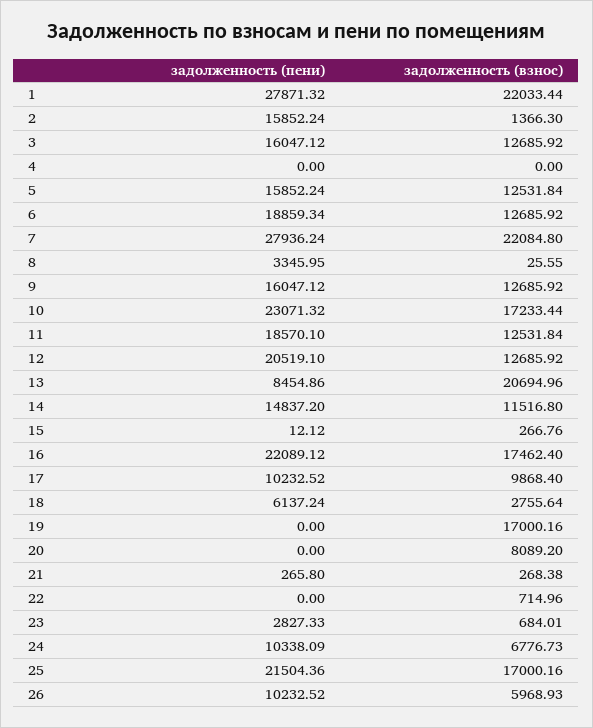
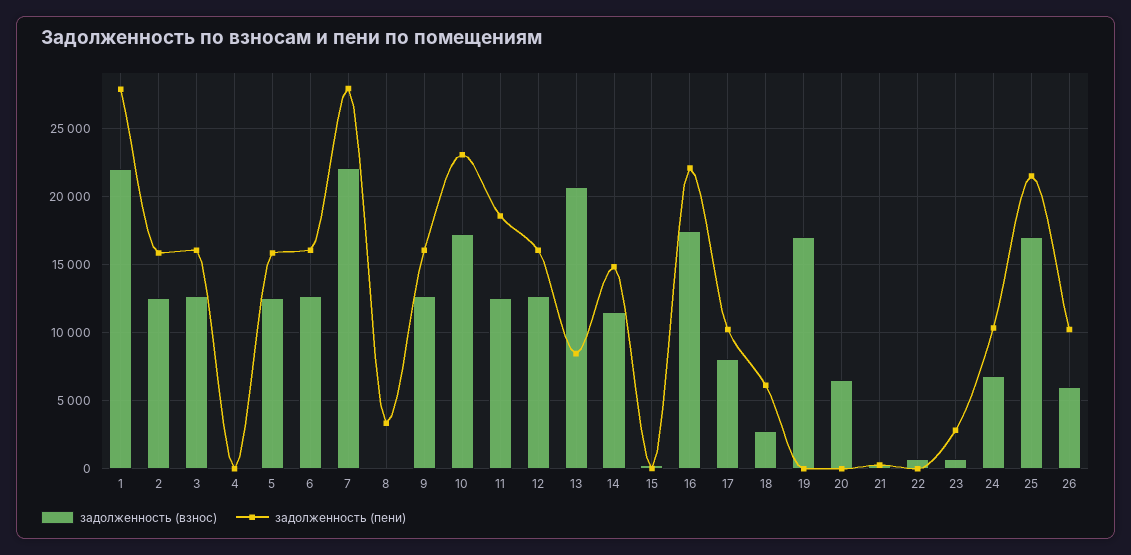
  {
    "задолженность (пени)": {
      "1": 27871.32,
      "2": 15852.24,
      "3": 16047.12,
      "4": 0,
      "5": 15852.24,
-     "6": 18859.34,
+     "6": 16000,
      "7": 27936.24,
      "8": 3345.95,
      "9": 16047.12,
      "10": 23071.32,
      "11": 18570.1,
-     "12": 20519.1,
+     "12": 16000,
      "13": 8454.86,
      "14": 14837.2,
      "15": 12.12,
      "16": 22089.12,
      "17": 10232.52,
      "18": 6137.24,
      "19": 0,
      "20": 0,
      "21": 265.8,
      "22": 0,
      "23": 2827.33,
      "24": 10338.09,
      "25": 21504.36,
      "26": 10232.52
    },
    "задолженность (взнос)": {
      "1": 22033.44,
-     "2": 1366.3,
+     "2": 12500,
      "3": 12685.92,
      "4": 0,
      "5": 12531.84,
      "6": 12685.92,
      "7": 22084.8,
      "8": 25.55,
      "9": 12685.92,
      "10": 17233.44,
      "11": 12531.84,
      "12": 12685.92,
      "13": 20694.96,
      "14": 11516.8,
      "15": 266.76,
      "16": 17462.4,
-     "17": 9868.4,
+     "17": 8000,
      "18": 2755.64,
      "19": 17000.16,
-     "20": 8089.2,
+     "20": 6500,
      "21": 268.38,
      "22": 714.96,
      "23": 684.01,
      "24": 6776.73,
      "25": 17000.16,
      "26": 5968.93
    }
  }

